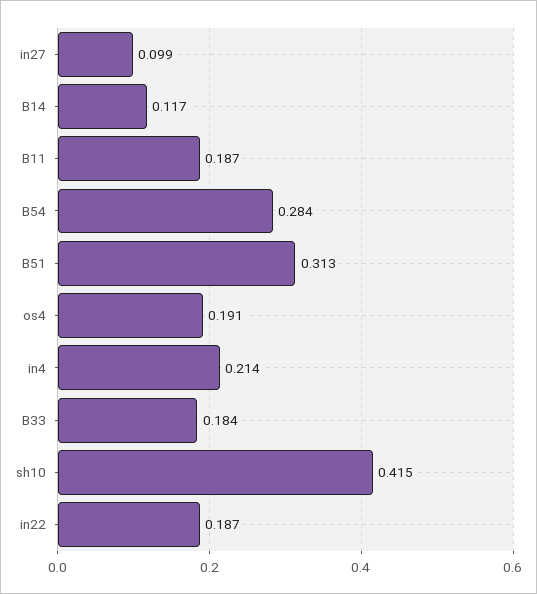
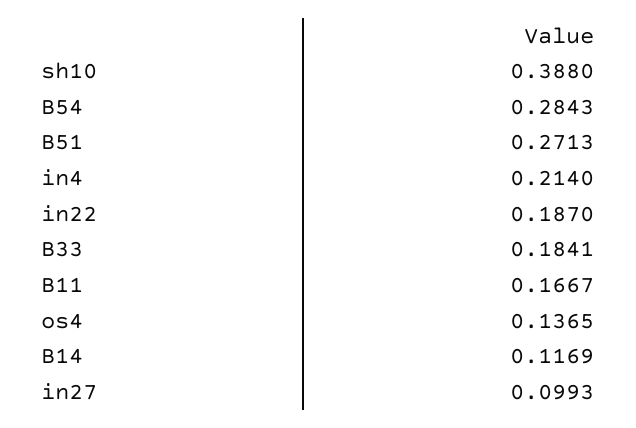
  {
    "in27": 0.0993,
    "B14": 0.1169,
-   "B11": 0.187,
+   "B11": 0.1667,
    "B54": 0.2843,
-   "B51": 0.313,
+   "B51": 0.2713,
-   "os4": 0.191,
+   "os4": 0.1365,
    "in4": 0.214,
    "B33": 0.1841,
-   "sh10": 0.415,
+   "sh10": 0.388,
    "in22": 0.187
  }

